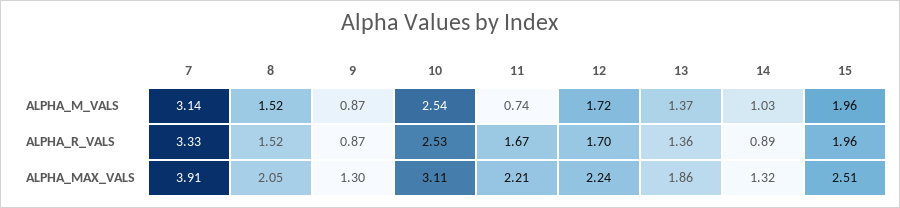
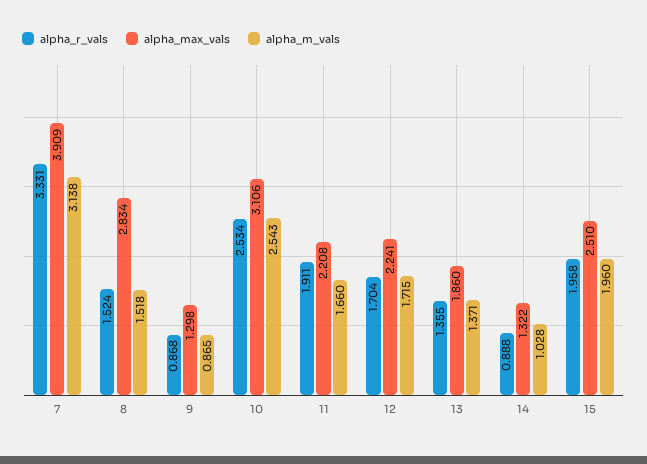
  {
    "ALPHA_M_VALS": {
      "7": 3.138,
      "8": 1.518,
      "9": 0.865,
      "10": 2.543,
-     "11": 0.74,
+     "11": 1.66,
      "12": 1.715,
      "13": 1.371,
      "14": 1.028,
      "15": 1.96
    },
    "ALPHA_R_VALS": {
      "7": 3.331,
      "8": 1.524,
      "9": 0.868,
      "10": 2.534,
-     "11": 1.67,
+     "11": 1.911,
      "12": 1.704,
      "13": 1.355,
      "14": 0.888,
      "15": 1.958
    },
    "ALPHA_MAX_VALS": {
      "7": 3.909,
-     "8": 2.05,
+     "8": 2.834,
      "9": 1.298,
      "10": 3.106,
      "11": 2.208,
      "12": 2.241,
      "13": 1.86,
      "14": 1.322,
      "15": 2.51
    }
  }

